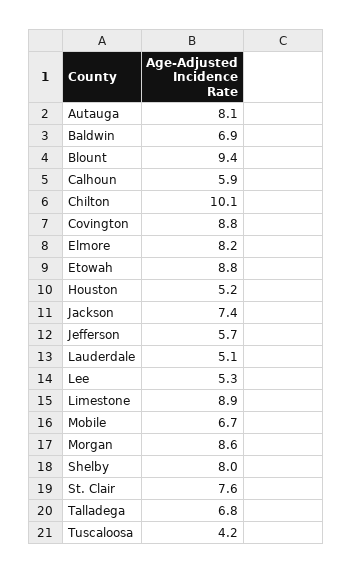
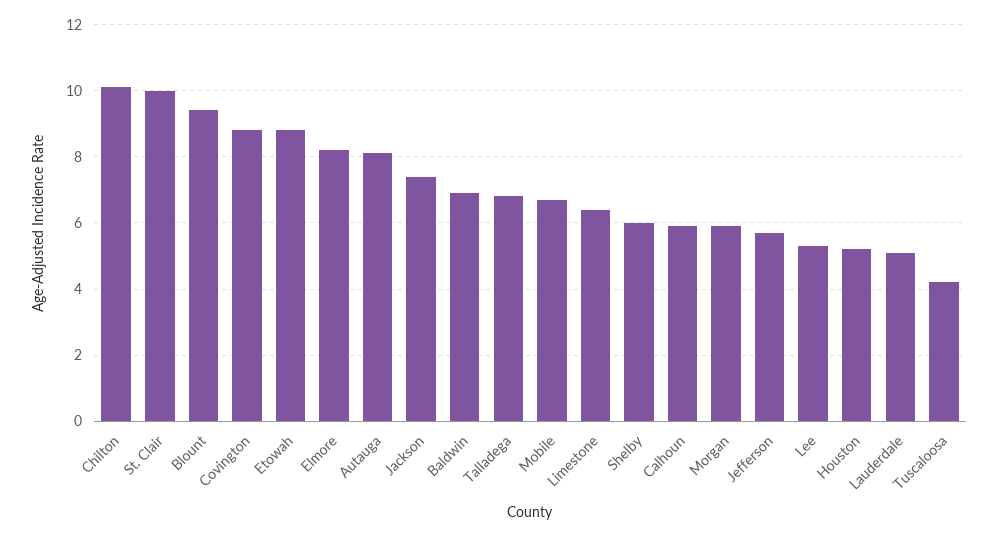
  {
    "Autauga": 8.1,
    "Baldwin": 6.9,
    "Blount": 9.4,
    "Calhoun": 5.9,
    "Chilton": 10.1,
    "Covington": 8.8,
    "Elmore": 8.2,
    "Etowah": 8.8,
    "Houston": 5.2,
    "Jackson": 7.4,
    "Jefferson": 5.7,
    "Lauderdale": 5.1,
    "Lee": 5.3,
-   "Limestone": 8.9,
+   "Limestone": 6.5,
    "Mobile": 6.7,
-   "Morgan": 8.6,
+   "Morgan": 6,
-   "Shelby": 8,
+   "Shelby": 6,
-   "St. Clair": 7.6,
+   "St. Clair": 10,
    "Talladega": 6.8,
    "Tuscaloosa": 4.2
  }

